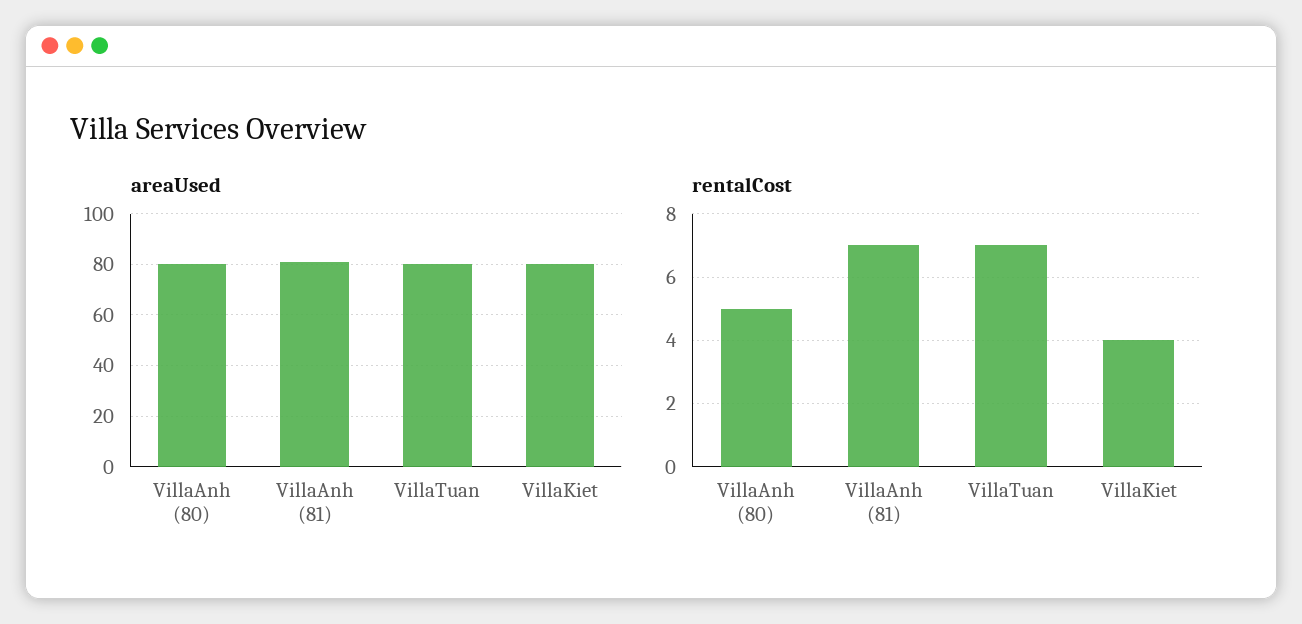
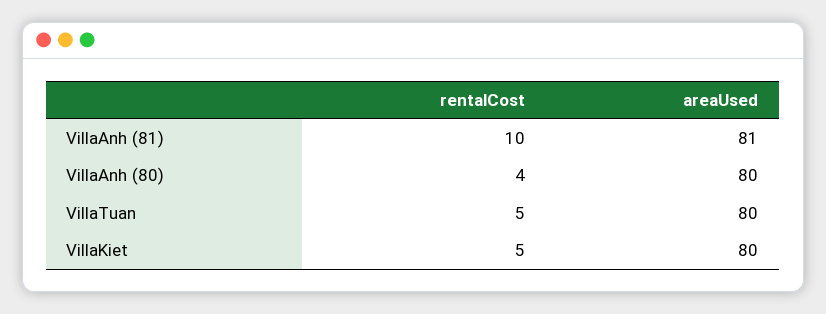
  {
    "areaUsed": {
      "VillaAnh (80)": 80,
      "VillaAnh (81)": 81,
      "VillaTuan": 80,
      "VillaKiet": 80
    },
    "rentalCost": {
-     "VillaAnh (80)": 5,
+     "VillaAnh (80)": 4,
-     "VillaAnh (81)": 7,
+     "VillaAnh (81)": 10,
-     "VillaTuan": 7,
+     "VillaTuan": 5,
-     "VillaKiet": 4
+     "VillaKiet": 5
    }
  }

